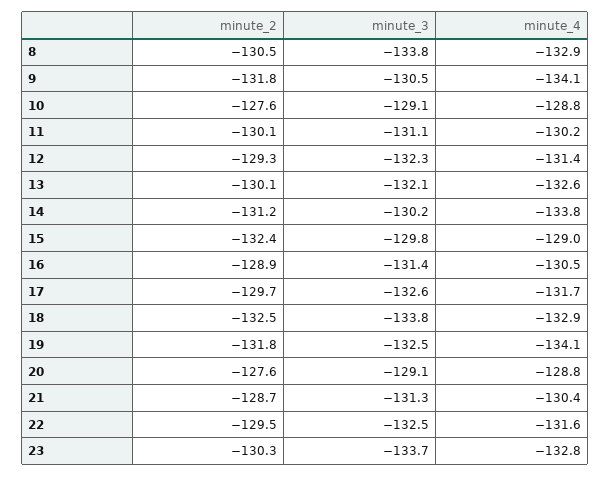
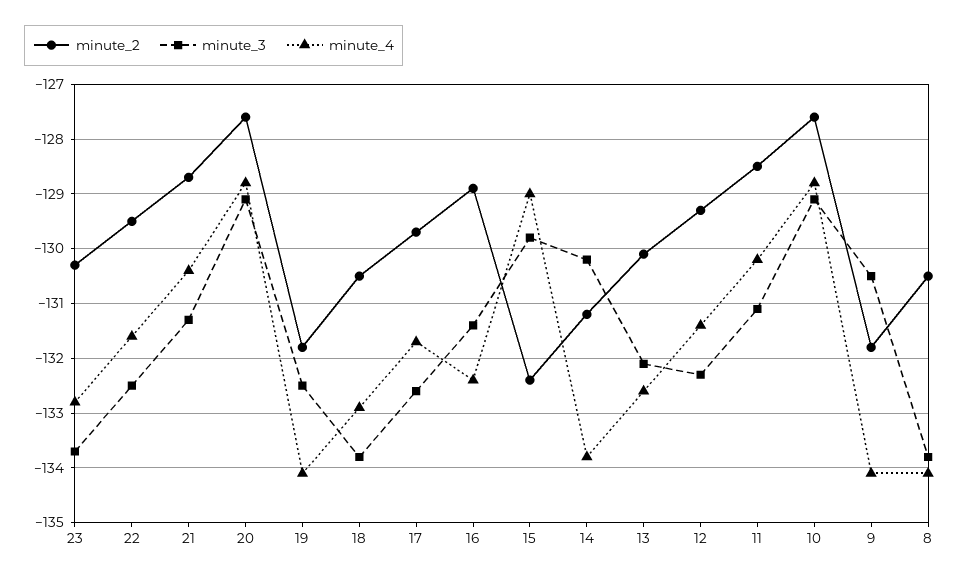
  {
    "minute_2": {
      "8": -130.5,
      "9": -131.8,
      "10": -127.6,
-     "11": -130.1,
+     "11": -128.5,
      "12": -129.3,
      "13": -130.1,
      "14": -131.2,
      "15": -132.4,
      "16": -128.9,
      "17": -129.7,
-     "18": -132.5,
+     "18": -130.5,
      "19": -131.8,
      "20": -127.6,
      "21": -128.7,
      "22": -129.5,
      "23": -130.3
    },
    "minute_3": {
      "8": -133.8,
      "9": -130.5,
      "10": -129.1,
      "11": -131.1,
      "12": -132.3,
      "13": -132.1,
      "14": -130.2,
      "15": -129.8,
      "16": -131.4,
      "17": -132.6,
      "18": -133.8,
      "19": -132.5,
      "20": -129.1,
      "21": -131.3,
      "22": -132.5,
      "23": -133.7
    },
    "minute_4": {
-     "8": -132.9,
+     "8": -134,
      "9": -134.1,
      "10": -128.8,
      "11": -130.2,
      "12": -131.4,
      "13": -132.6,
      "14": -133.8,
      "15": -129,
-     "16": -130.5,
+     "16": -132.5,
      "17": -131.7,
      "18": -132.9,
      "19": -134.1,
      "20": -128.8,
      "21": -130.4,
      "22": -131.6,
      "23": -132.8
    }
  }

